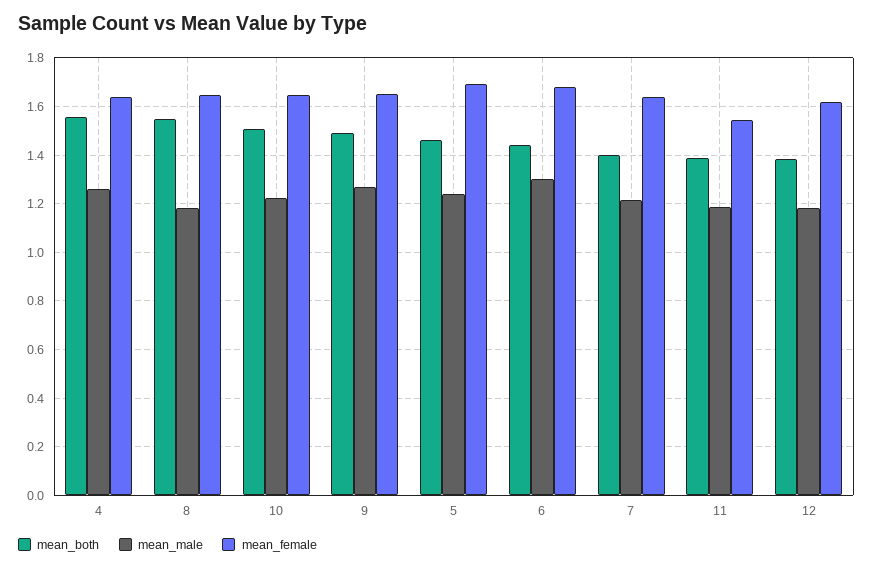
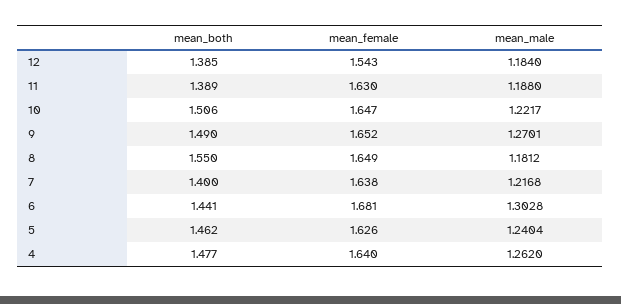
  {
    "mean_both": {
-     "4": 1.55,
+     "4": 1.477,
      "8": 1.55,
      "10": 1.506,
      "9": 1.49,
      "5": 1.462,
      "6": 1.441,
      "7": 1.4,
      "11": 1.389,
      "12": 1.385
    },
    "mean_male": {
      "4": 1.262,
      "8": 1.1812,
      "10": 1.2217,
      "9": 1.2701,
      "5": 1.2404,
      "6": 1.3028,
      "7": 1.2168,
      "11": 1.188,
      "12": 1.184
    },
    "mean_female": {
      "4": 1.64,
      "8": 1.649,
      "10": 1.647,
      "9": 1.652,
-     "5": 1.7,
+     "5": 1.626,
      "6": 1.681,
      "7": 1.638,
-     "11": 1.55,
+     "11": 1.63,
-     "12": 1.625
+     "12": 1.543
    }
  }

